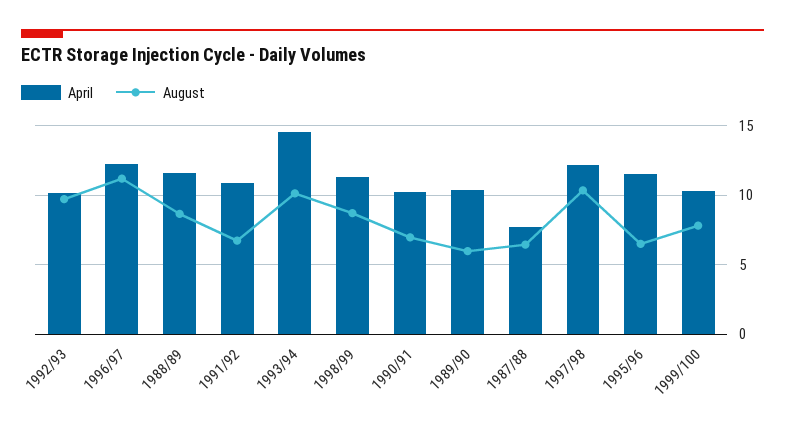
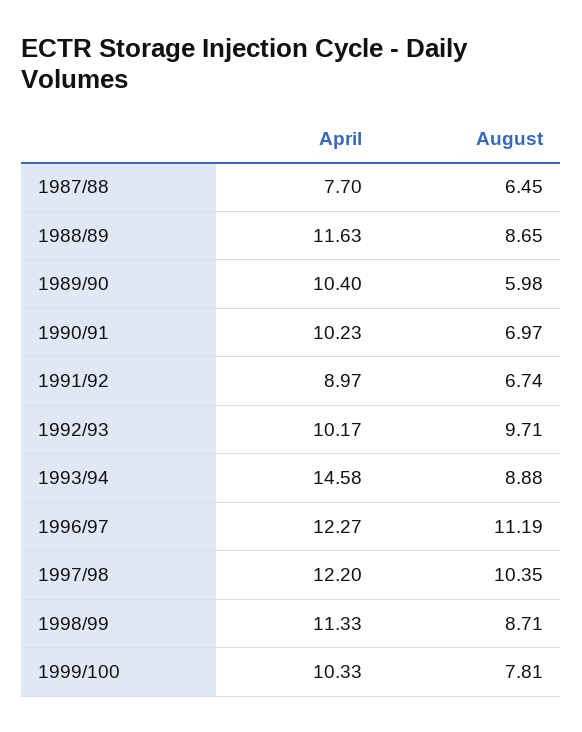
  {
    "April": {
      "1992/93": 10.17,
      "1996/97": 12.27,
      "1988/89": 11.63,
-     "1991/92": 11,
+     "1991/92": 8.97,
      "1993/94": 14.58,
      "1998/99": 11.33,
      "1990/91": 10.23,
      "1989/90": 10.4,
      "1987/88": 7.7,
      "1997/98": 12.2,
-     "1995/96": 11.5,
      "1999/100": 10.33
    },
    "August": {
      "1992/93": 9.71,
      "1996/97": 11.19,
      "1988/89": 8.65,
      "1991/92": 6.74,
-     "1993/94": 10,
+     "1993/94": 8.88,
      "1998/99": 8.71,
      "1990/91": 6.97,
      "1989/90": 5.98,
      "1987/88": 6.45,
      "1997/98": 10.35,
-     "1995/96": 6.5,
      "1999/100": 7.81
    }
  }

